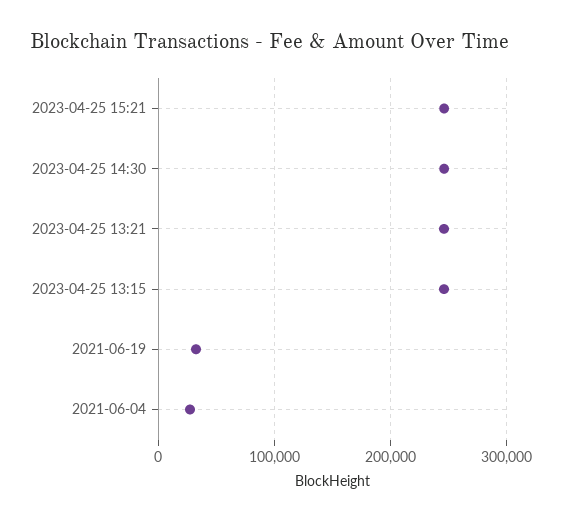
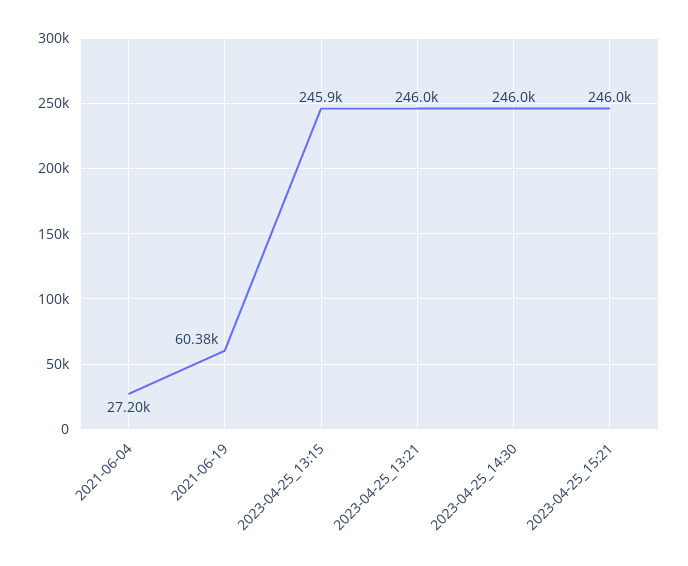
  {
    "2023-04-25 15:21": 246000,
    "2023-04-25 14:30": 246000,
    "2023-04-25 13:21": 246000,
    "2023-04-25 13:15": 245900,
-   "2021-06-19": 30000,
+   "2021-06-19": 60380,
    "2021-06-04": 27200
  }

